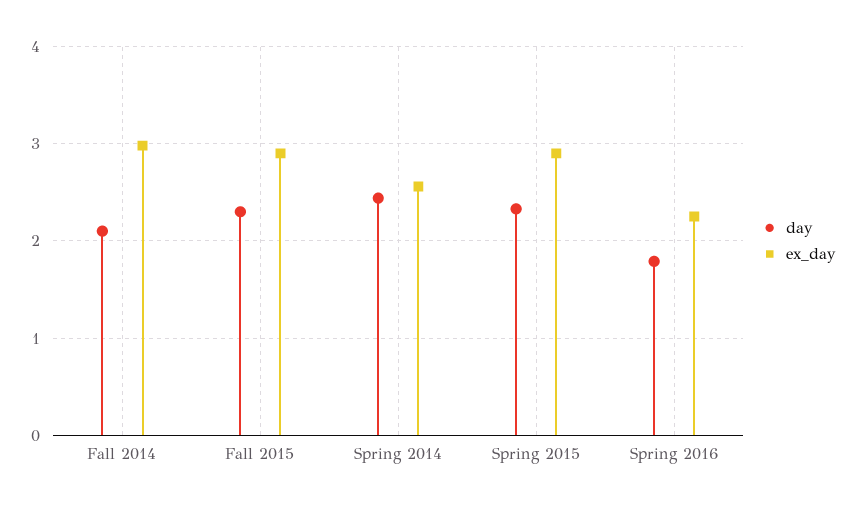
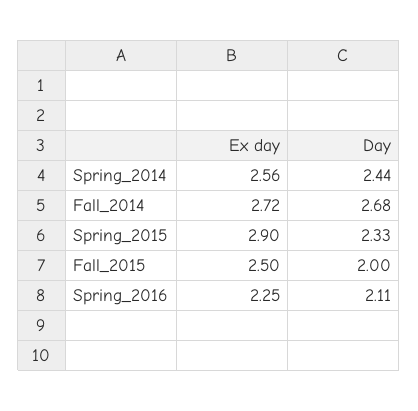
  {
    "day": {
-     "Fall 2014": 2.1,
+     "Fall 2014": 2.68,
-     "Fall 2015": 2.3,
+     "Fall 2015": 2,
      "Spring 2014": 2.44,
      "Spring 2015": 2.33,
-     "Spring 2016": 1.8
+     "Spring 2016": 2.11
    },
    "ex_day": {
-     "Fall 2014": 3,
+     "Fall 2014": 2.72,
-     "Fall 2015": 2.9,
+     "Fall 2015": 2.5,
      "Spring 2014": 2.56,
      "Spring 2015": 2.9,
      "Spring 2016": 2.25
    }
  }

